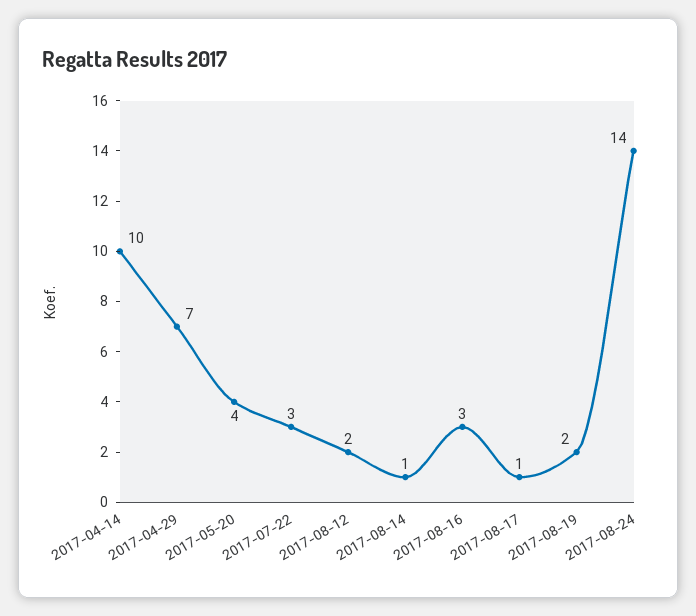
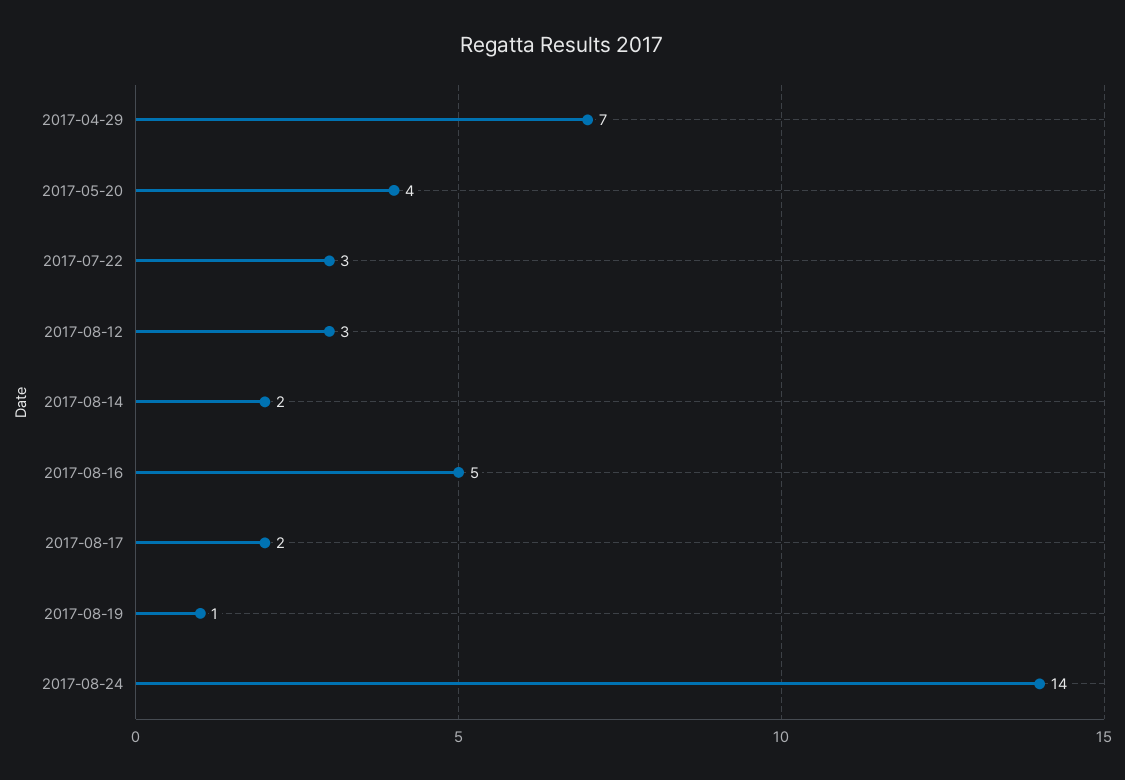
  {
-   "2017-04-14": 10,
    "2017-04-29": 7,
    "2017-05-20": 4,
    "2017-07-22": 3,
-   "2017-08-12": 2,
+   "2017-08-12": 3,
-   "2017-08-14": 1,
+   "2017-08-14": 2,
-   "2017-08-16": 3,
+   "2017-08-16": 5,
-   "2017-08-17": 1,
+   "2017-08-17": 2,
-   "2017-08-19": 2,
+   "2017-08-19": 1,
    "2017-08-24": 14
  }

